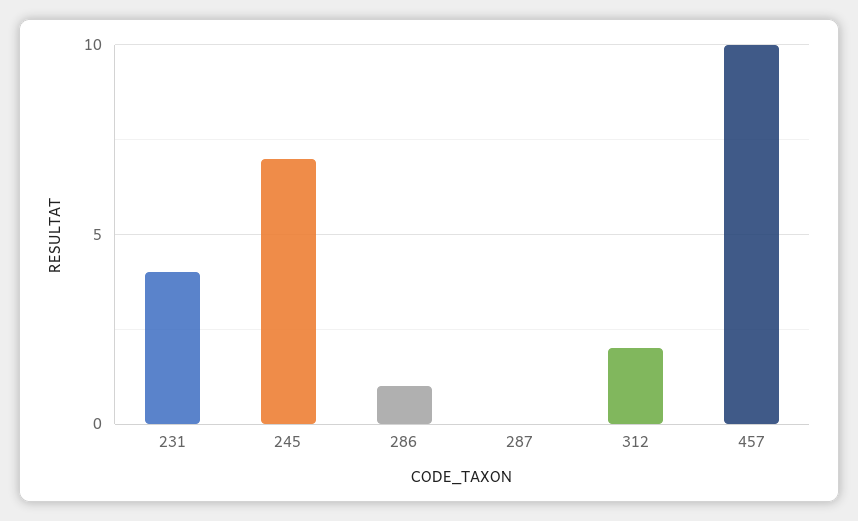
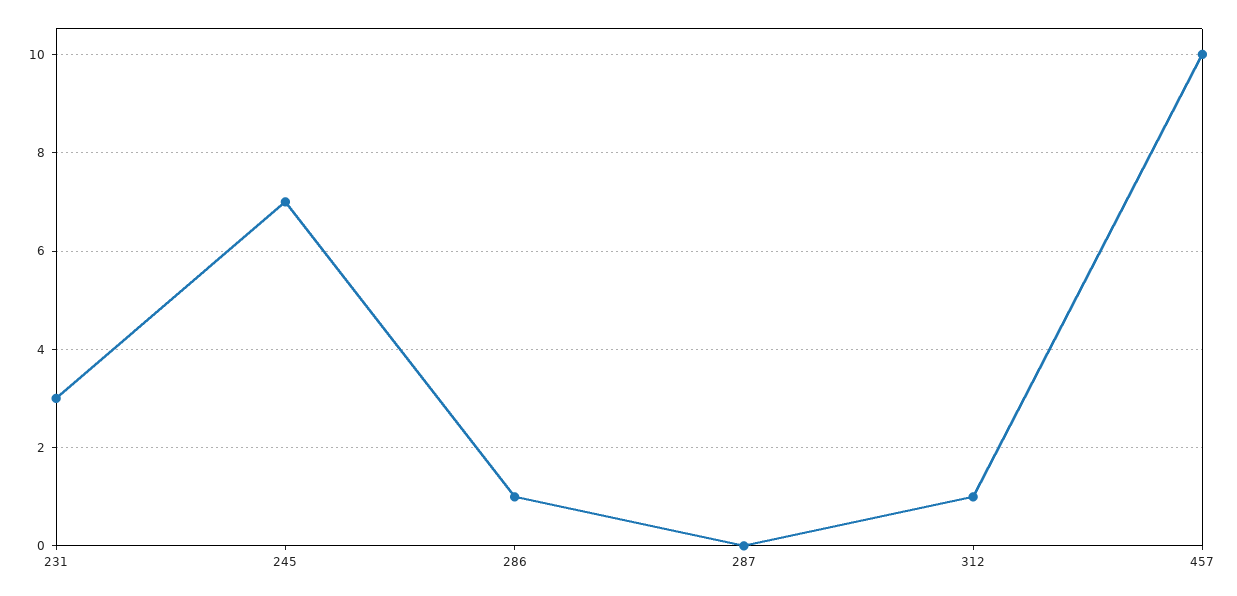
  {
-   "231": 4,
+   "231": 3,
    "245": 7,
    "286": 1,
    "287": 0,
-   "312": 2,
+   "312": 1,
    "457": 10
  }

